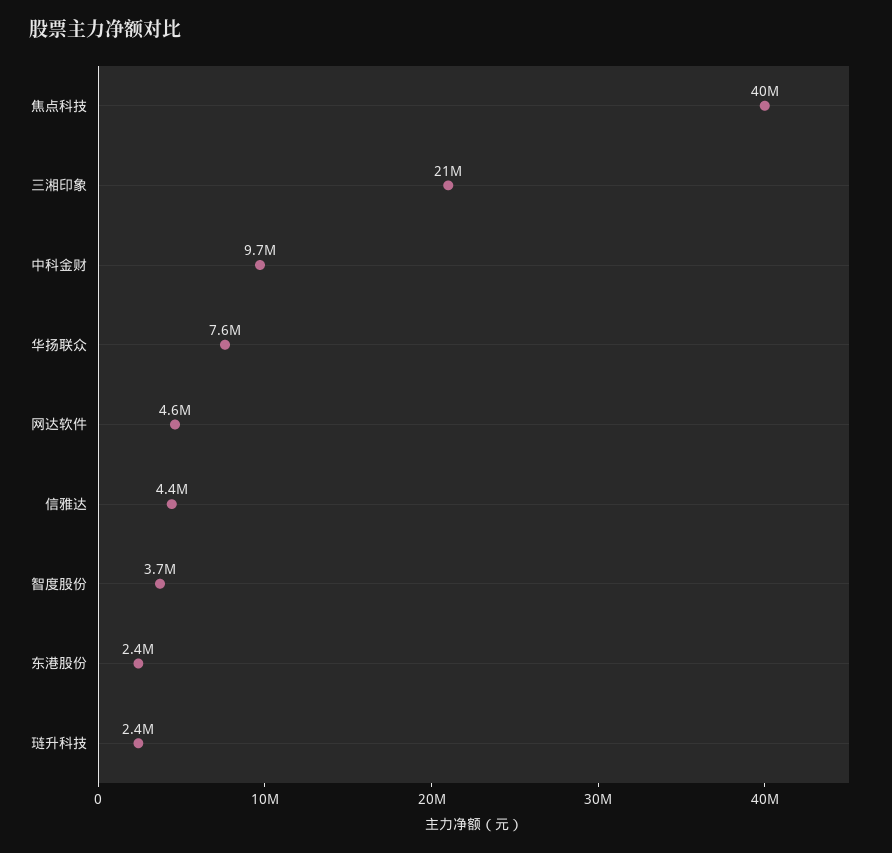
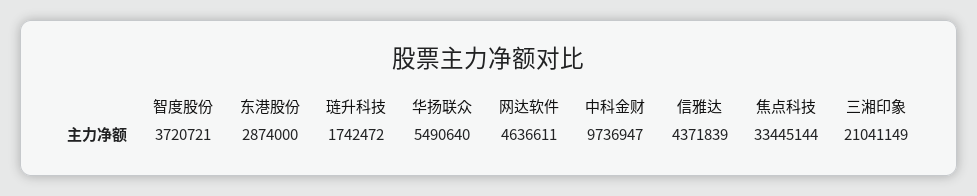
  {
-   "焦点科技": 40000000,
+   "焦点科技": 33445144,
    "三湘印象": 21041149,
    "中科金财": 9736947,
-   "华扬联众": 7600000,
+   "华扬联众": 5490640,
    "网达软件": 4636611,
    "信雅达": 4371839,
    "智度股份": 3720721,
-   "东港股份": 2400000,
+   "东港股份": 2874000,
-   "琏升科技": 2400000
+   "琏升科技": 1742472
  }

